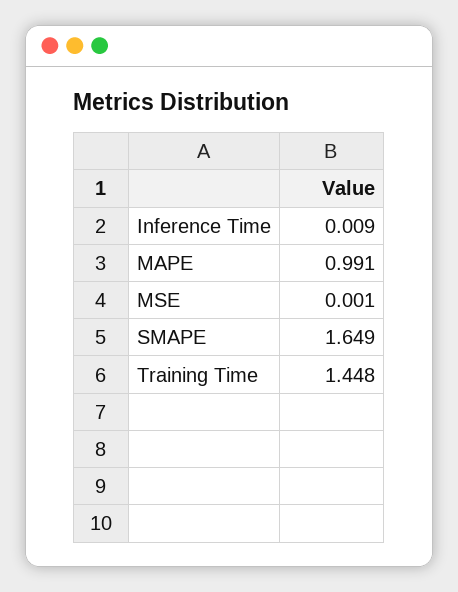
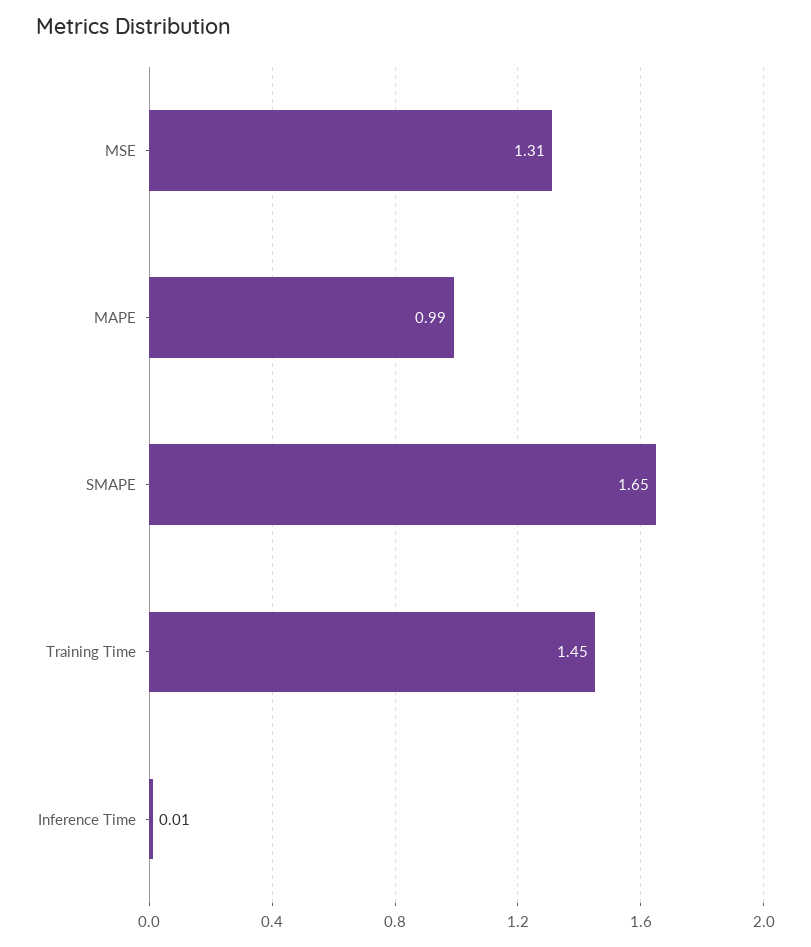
  {
    "Inference Time": 0.009,
    "MAPE": 0.991,
-   "MSE": 0.001,
+   "MSE": 1.31,
    "SMAPE": 1.649,
    "Training Time": 1.448
  }

